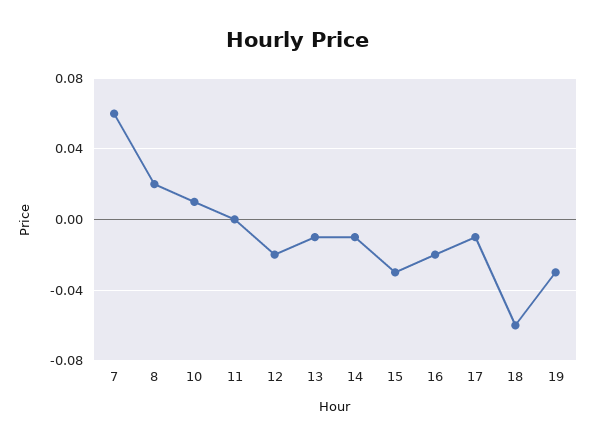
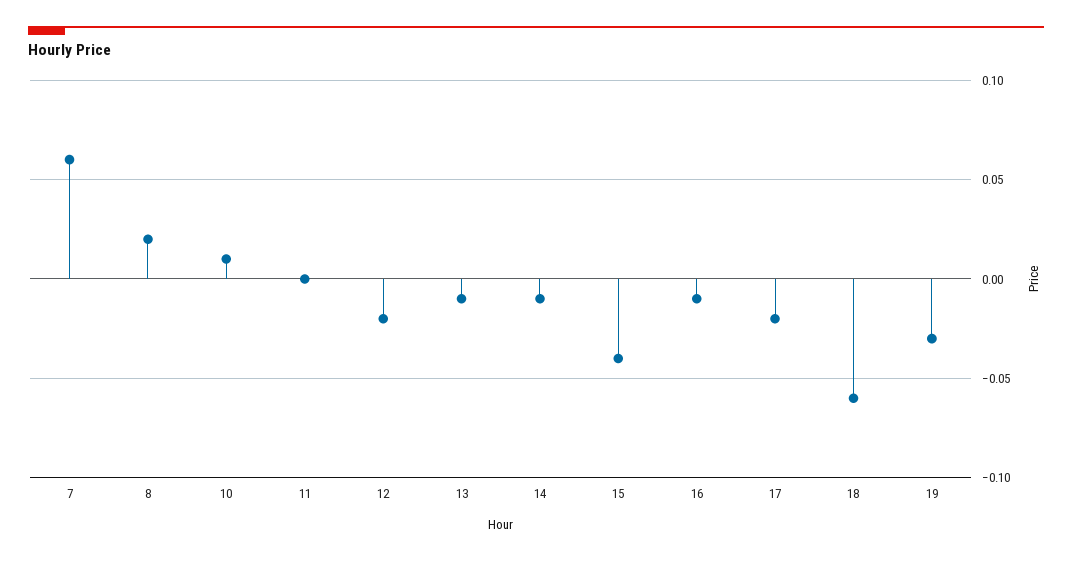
  {
    "7": 0.06,
    "8": 0.02,
    "10": 0.01,
    "11": 0,
    "12": -0.02,
    "13": -0.01,
    "14": -0.01,
-   "15": -0.03,
+   "15": -0.04,
-   "16": -0.02,
+   "16": -0.01,
-   "17": -0.01,
+   "17": -0.02,
    "18": -0.06,
    "19": -0.03
  }

